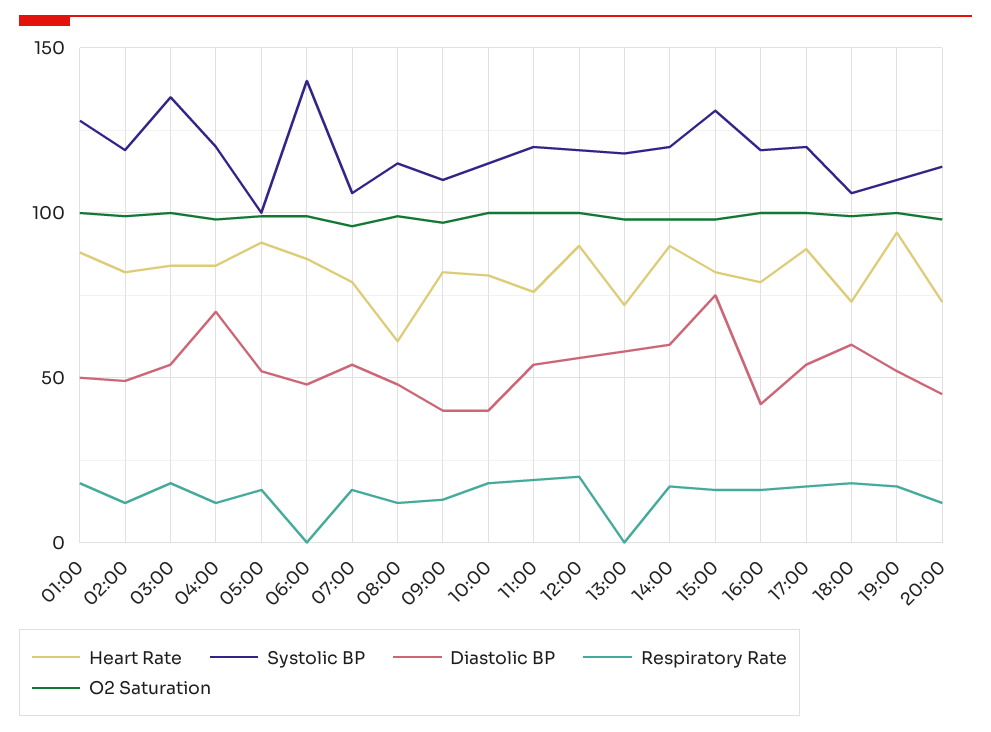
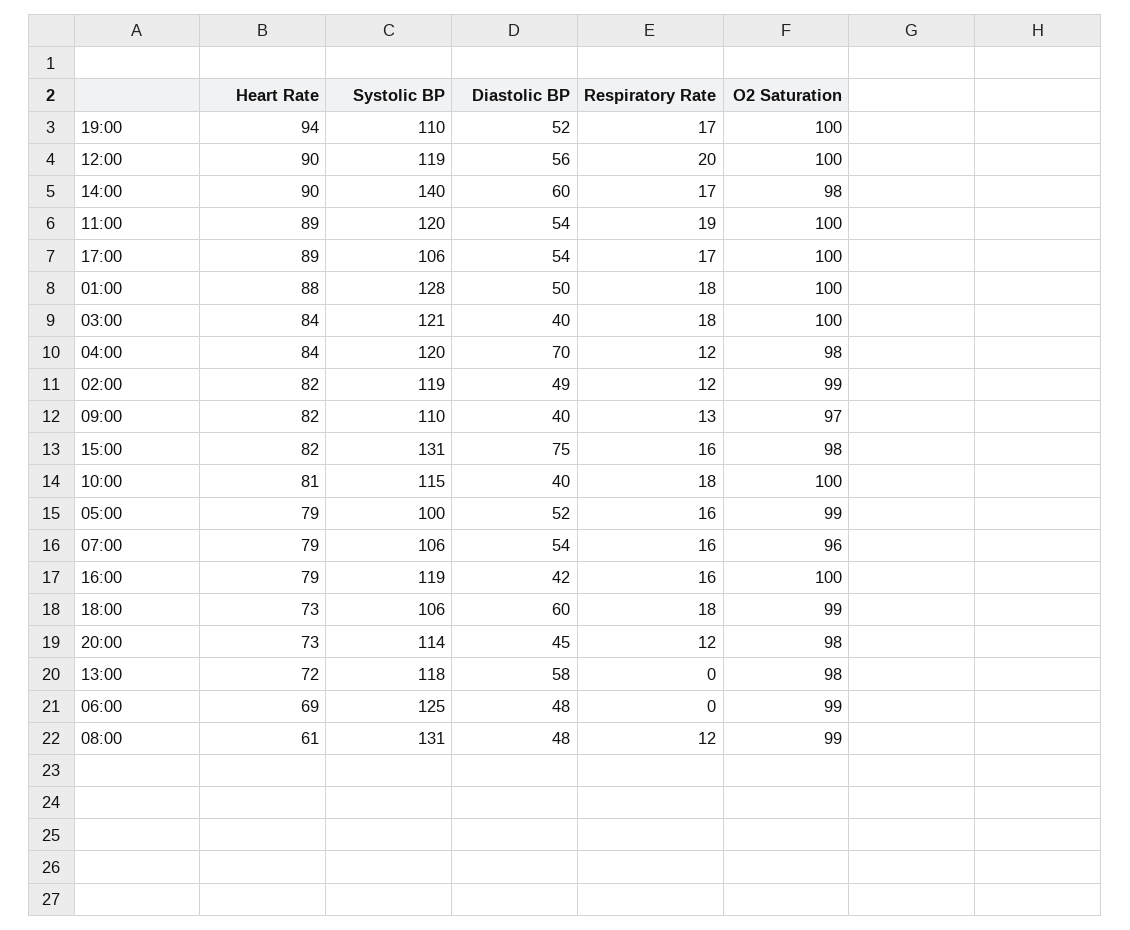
  {
    "Heart Rate": {
      "01:00": 88,
      "02:00": 82,
      "03:00": 84,
      "04:00": 84,
-     "05:00": 90,
+     "05:00": 79,
-     "06:00": 85,
+     "06:00": 69,
      "07:00": 79,
      "08:00": 61,
      "09:00": 82,
      "10:00": 81,
-     "11:00": 75,
+     "11:00": 89,
      "12:00": 90,
      "13:00": 72,
      "14:00": 90,
      "15:00": 82,
      "16:00": 79,
      "17:00": 89,
      "18:00": 73,
      "19:00": 94,
      "20:00": 73
    },
    "Systolic BP": {
      "01:00": 128,
      "02:00": 119,
-     "03:00": 135,
+     "03:00": 121,
      "04:00": 120,
      "05:00": 100,
-     "06:00": 140,
+     "06:00": 125,
      "07:00": 106,
-     "08:00": 115,
+     "08:00": 131,
      "09:00": 110,
      "10:00": 115,
      "11:00": 120,
      "12:00": 119,
      "13:00": 118,
-     "14:00": 120,
+     "14:00": 140,
      "15:00": 131,
      "16:00": 119,
-     "17:00": 120,
+     "17:00": 106,
      "18:00": 106,
      "19:00": 110,
      "20:00": 114
    },
    "Diastolic BP": {
      "01:00": 50,
      "02:00": 49,
-     "03:00": 55,
+     "03:00": 40,
      "04:00": 70,
      "05:00": 52,
      "06:00": 48,
      "07:00": 54,
      "08:00": 48,
      "09:00": 40,
      "10:00": 40,
      "11:00": 54,
      "12:00": 56,
      "13:00": 58,
      "14:00": 60,
      "15:00": 75,
      "16:00": 42,
      "17:00": 54,
      "18:00": 60,
      "19:00": 52,
      "20:00": 45
    },
    "Respiratory Rate": {
      "01:00": 18,
      "02:00": 12,
      "03:00": 18,
      "04:00": 12,
      "05:00": 16,
      "06:00": 0,
      "07:00": 16,
      "08:00": 12,
      "09:00": 13,
      "10:00": 18,
      "11:00": 19,
      "12:00": 20,
      "13:00": 0,
      "14:00": 17,
      "15:00": 16,
      "16:00": 16,
      "17:00": 17,
      "18:00": 18,
      "19:00": 17,
      "20:00": 12
    },
    "O2 Saturation": {
      "01:00": 100,
      "02:00": 99,
      "03:00": 100,
      "04:00": 98,
      "05:00": 99,
      "06:00": 99,
      "07:00": 96,
      "08:00": 99,
      "09:00": 97,
      "10:00": 100,
      "11:00": 100,
      "12:00": 100,
      "13:00": 98,
      "14:00": 98,
      "15:00": 98,
      "16:00": 100,
      "17:00": 100,
      "18:00": 99,
      "19:00": 100,
      "20:00": 98
    }
  }

